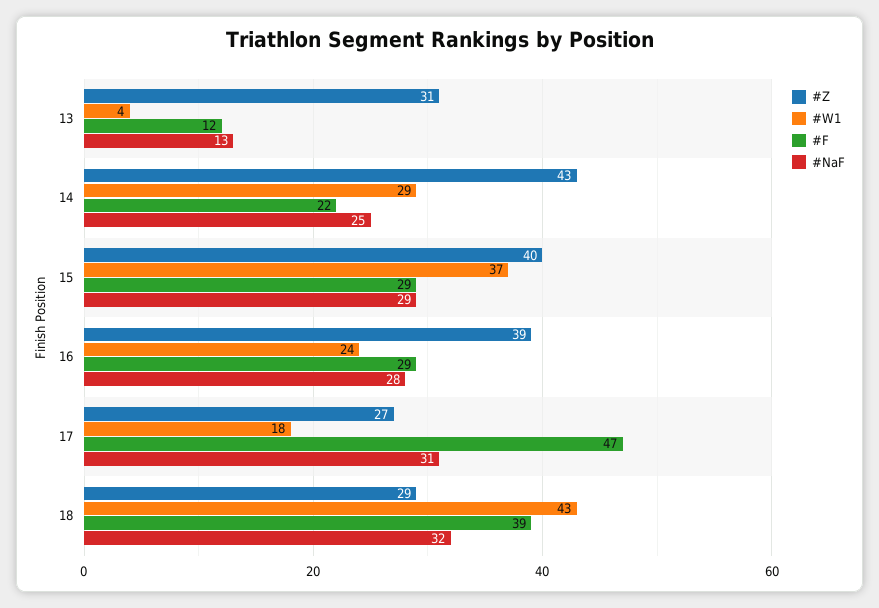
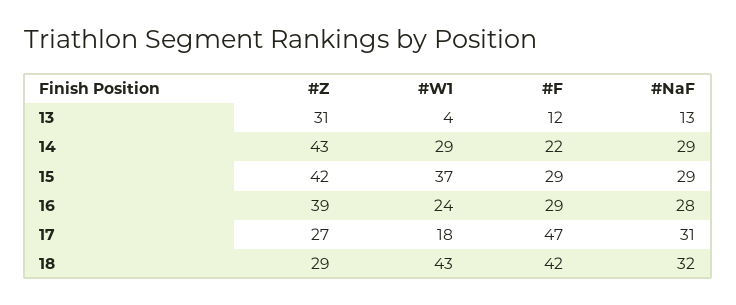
  {
    "#Z": {
      "13": 31,
      "14": 43,
-     "15": 40,
+     "15": 42,
      "16": 39,
      "17": 27,
      "18": 29
    },
    "#W1": {
      "13": 4,
      "14": 29,
      "15": 37,
      "16": 24,
      "17": 18,
      "18": 43
    },
    "#F": {
      "13": 12,
      "14": 22,
      "15": 29,
      "16": 29,
      "17": 47,
-     "18": 39
+     "18": 42
    },
    "#NaF": {
      "13": 13,
-     "14": 25,
+     "14": 29,
      "15": 29,
      "16": 28,
      "17": 31,
      "18": 32
    }
  }

